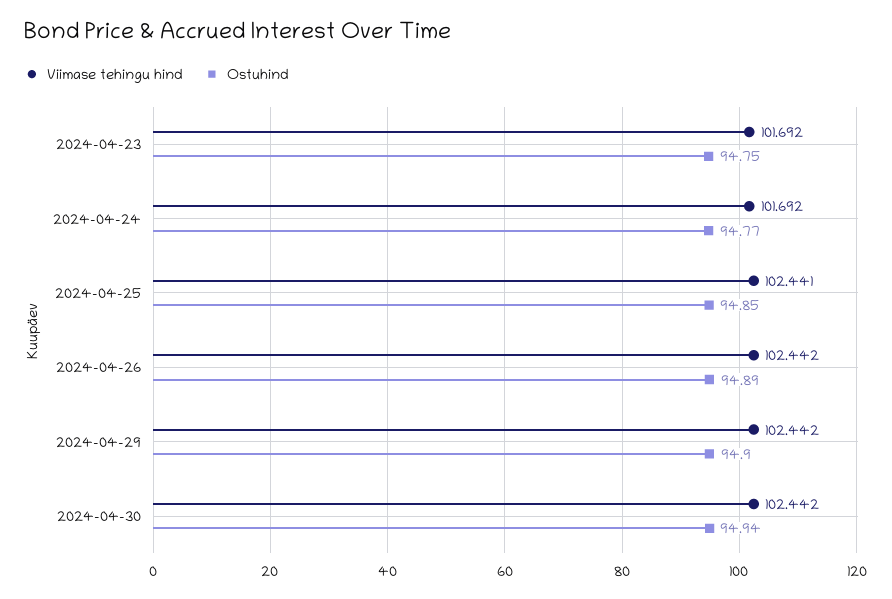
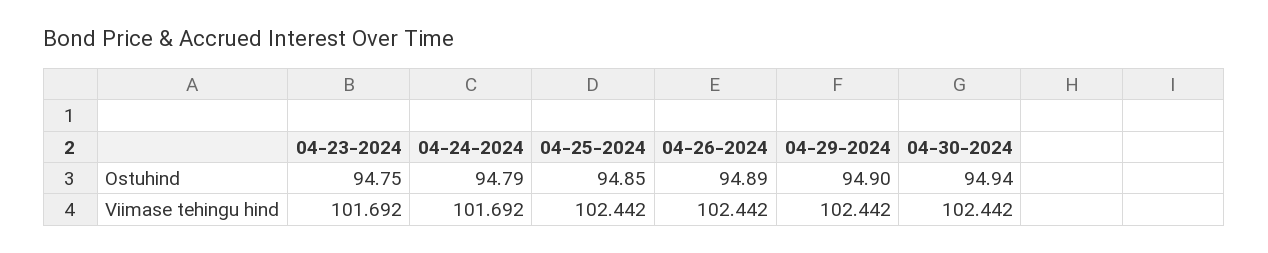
  {
    "Viimase tehingu hind": {
      "2024-04-23": 101.692,
      "2024-04-24": 101.692,
-     "2024-04-25": 102.441,
+     "2024-04-25": 102.442,
      "2024-04-26": 102.442,
      "2024-04-29": 102.442,
      "2024-04-30": 102.442
    },
    "Ostuhind": {
      "2024-04-23": 94.75,
-     "2024-04-24": 94.77,
+     "2024-04-24": 94.79,
      "2024-04-25": 94.85,
      "2024-04-26": 94.89,
      "2024-04-29": 94.9,
      "2024-04-30": 94.94
    }
  }

